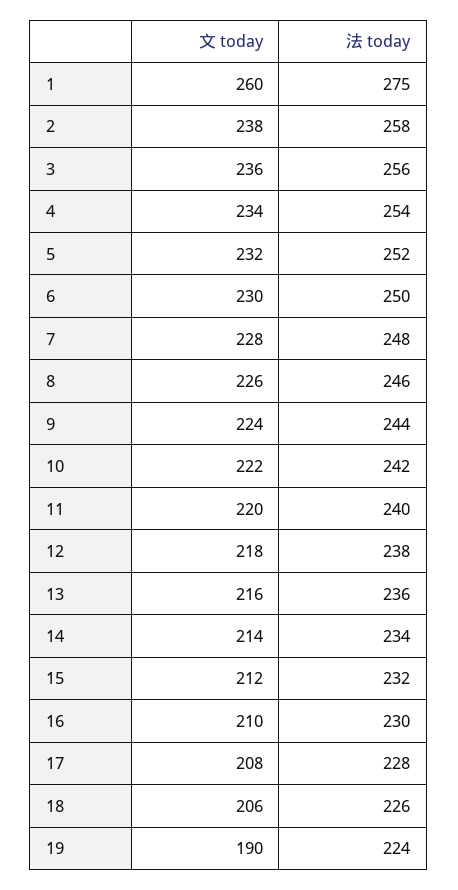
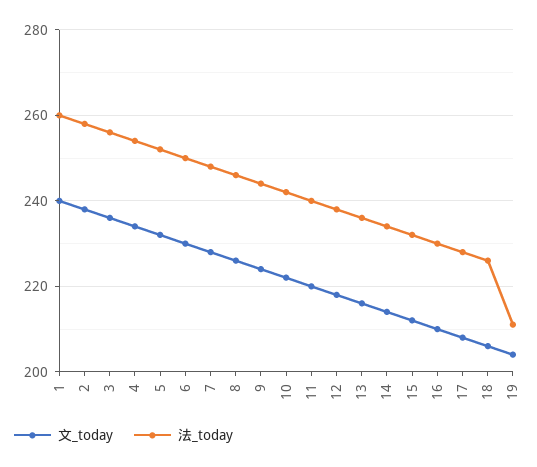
  {
    "文 today": {
-     "1": 260,
+     "1": 240,
      "2": 238,
      "3": 236,
      "4": 234,
      "5": 232,
      "6": 230,
      "7": 228,
      "8": 226,
      "9": 224,
      "10": 222,
      "11": 220,
      "12": 218,
      "13": 216,
      "14": 214,
      "15": 212,
      "16": 210,
      "17": 208,
      "18": 206,
-     "19": 190
+     "19": 205
    },
    "法 today": {
-     "1": 275,
+     "1": 260,
      "2": 258,
      "3": 256,
      "4": 254,
      "5": 252,
      "6": 250,
      "7": 248,
      "8": 246,
      "9": 244,
      "10": 242,
      "11": 240,
      "12": 238,
      "13": 236,
      "14": 234,
      "15": 232,
      "16": 230,
      "17": 228,
      "18": 226,
-     "19": 224
+     "19": 210
    }
  }

